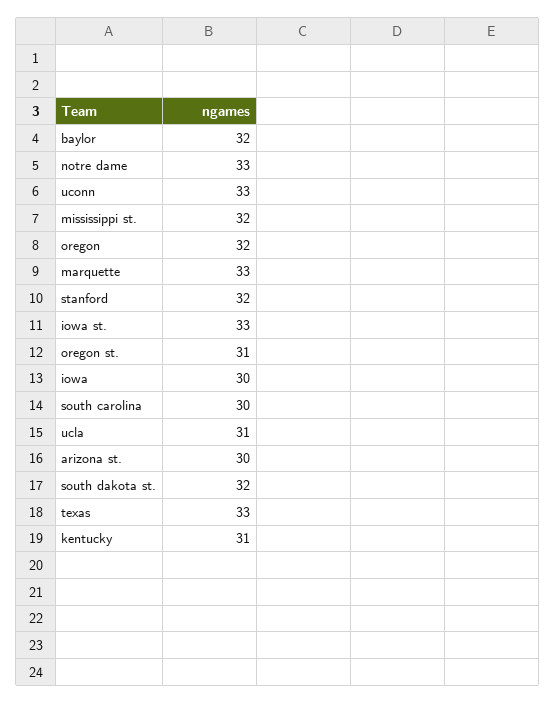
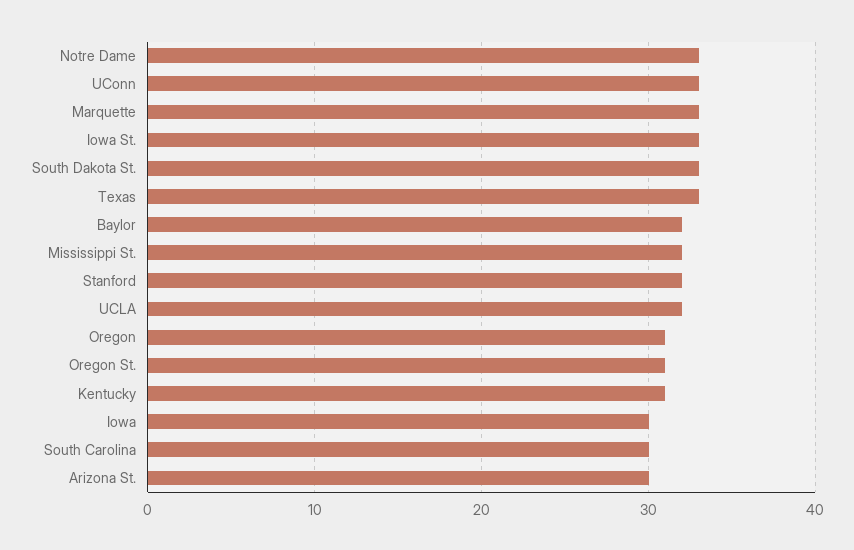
  {
    "baylor": 32,
    "notre dame": 33,
    "uconn": 33,
    "mississippi st.": 32,
-   "oregon": 32,
+   "oregon": 31,
    "marquette": 33,
    "stanford": 32,
    "iowa st.": 33,
    "oregon st.": 31,
    "iowa": 30,
    "south carolina": 30,
-   "ucla": 31,
+   "ucla": 32,
    "arizona st.": 30,
-   "south dakota st.": 32,
+   "south dakota st.": 33,
    "texas": 33,
    "kentucky": 31
  }

